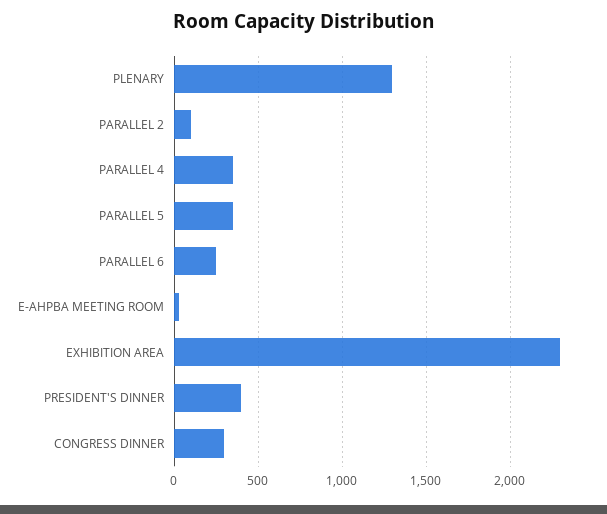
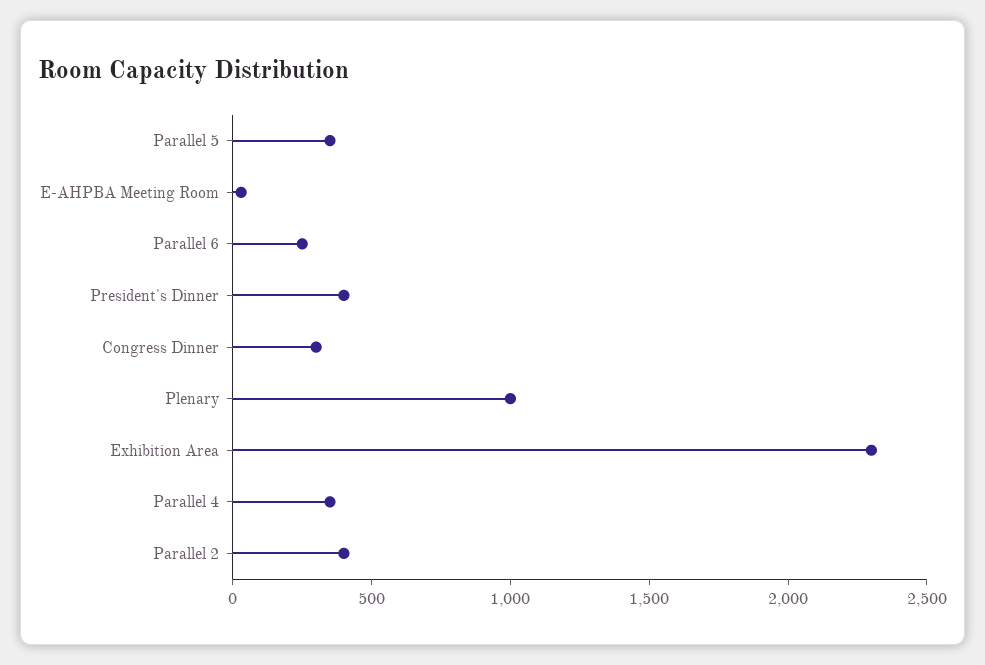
  {
-   "PLENARY": 1300,
+   "PLENARY": 1000,
-   "PARALLEL 2": 100,
+   "PARALLEL 2": 400,
    "PARALLEL 4": 350,
    "PARALLEL 5": 350,
    "PARALLEL 6": 250,
    "E-AHPBA MEETING ROOM": 50,
    "EXHIBITION AREA": 2300,
    "PRESIDENT'S DINNER": 400,
    "CONGRESS DINNER": 300
  }

